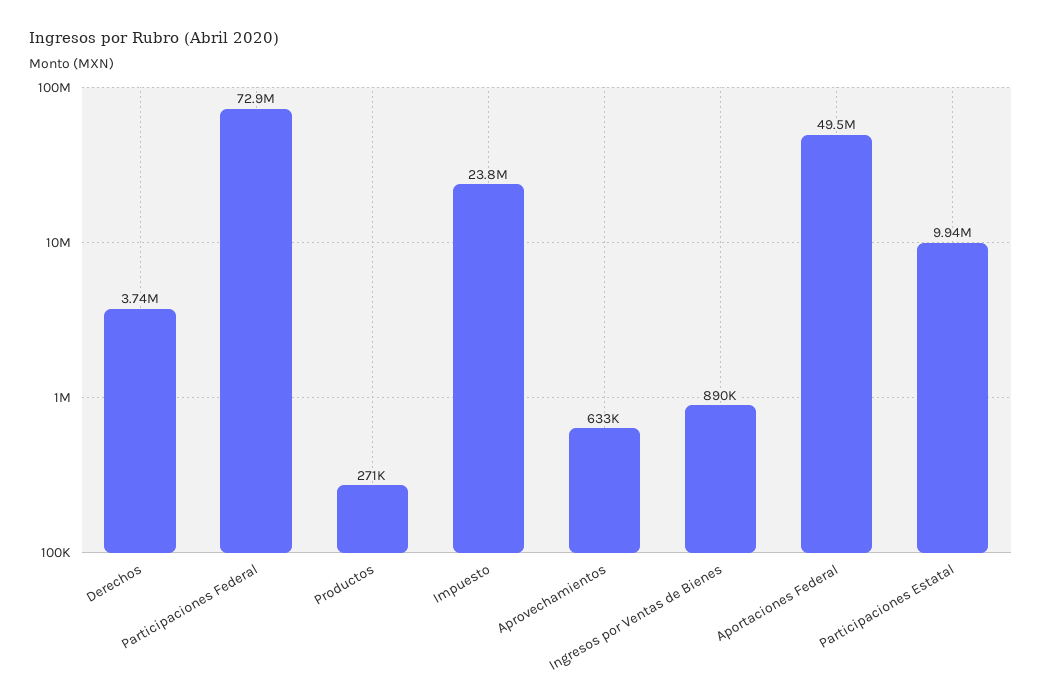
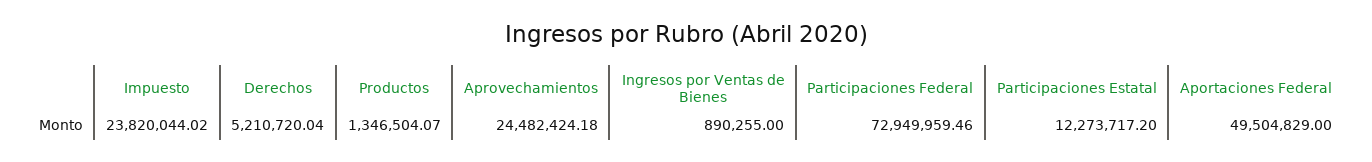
  {
-   "Derechos": 3740000,
+   "Derechos": 5210720.04,
    "Participaciones Federal": 72949959.46,
-   "Productos": 271000,
+   "Productos": 1346504.07,
    "Impuesto": 23820044.02,
-   "Aprovechamientos": 633000,
+   "Aprovechamientos": 24482424.18,
    "Ingresos por Ventas de Bienes": 890255,
    "Aportaciones Federal": 49504829,
-   "Participaciones Estatal": 9940000
+   "Participaciones Estatal": 12273717.2
  }

